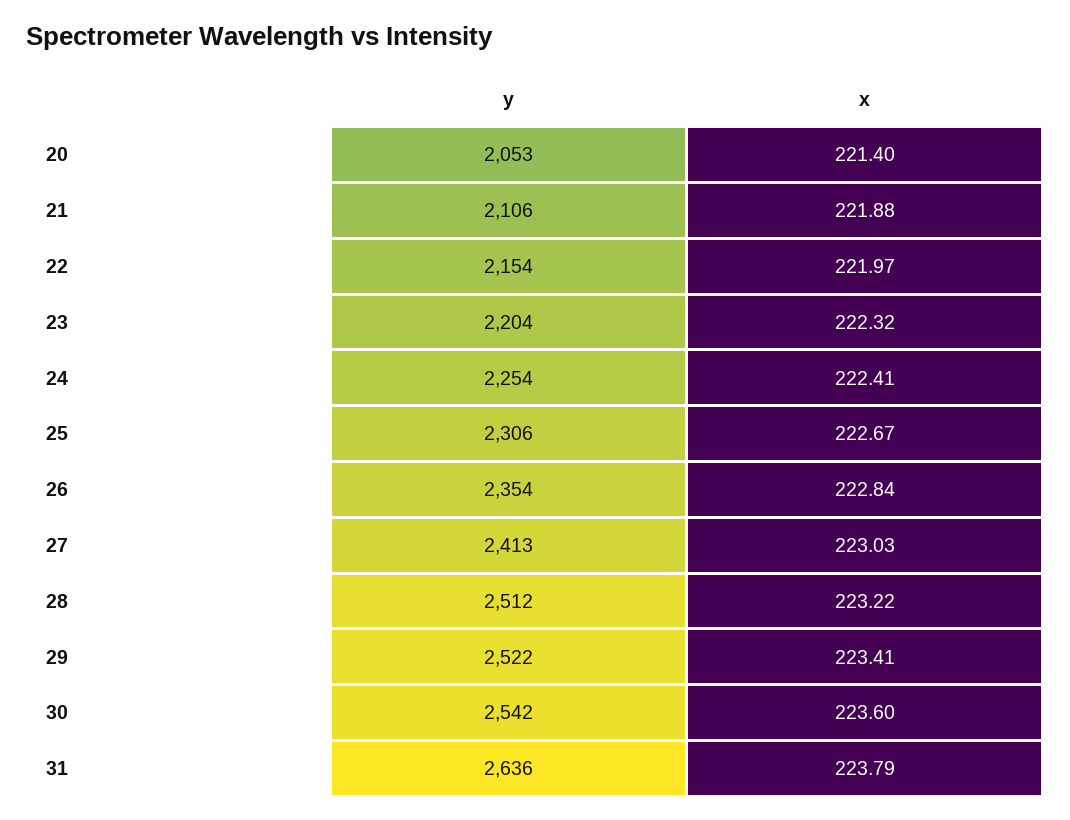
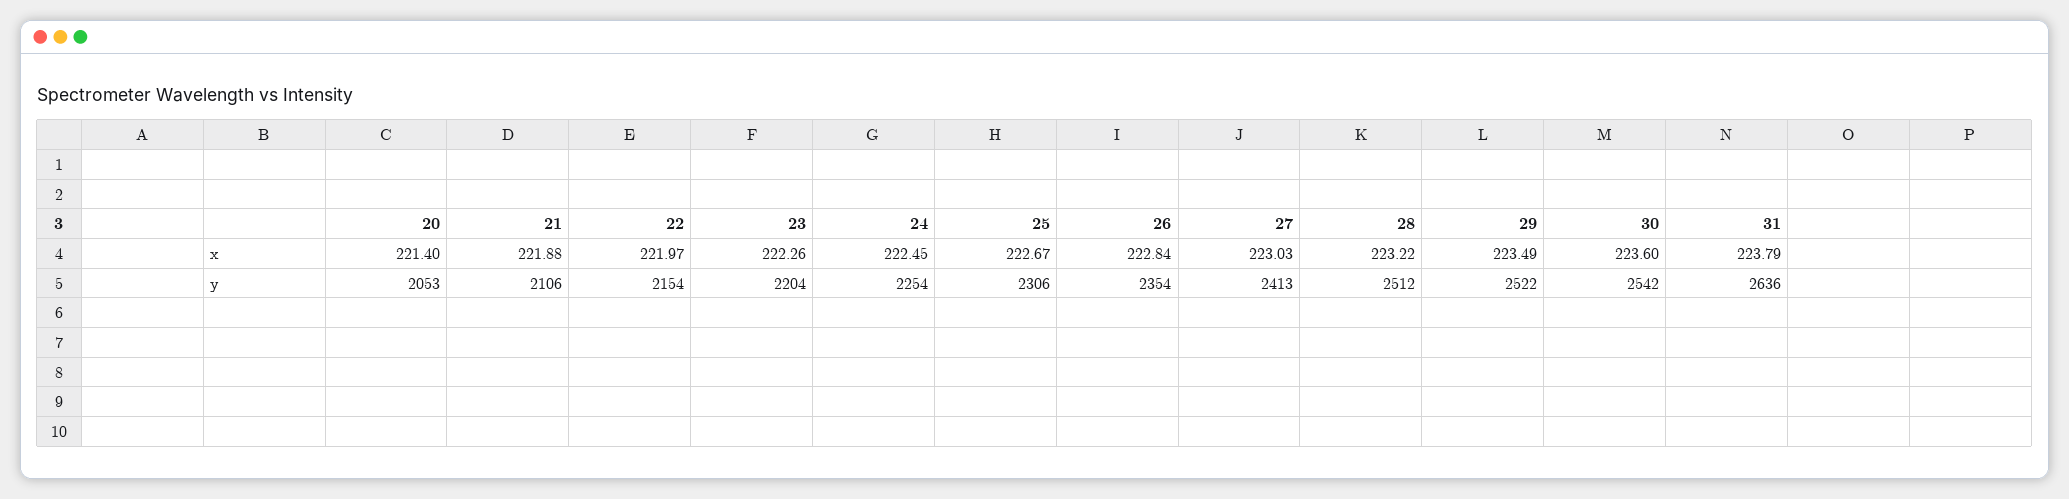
  {
    "y": {
      "20": 2053,
      "21": 2106,
      "22": 2154,
      "23": 2204,
      "24": 2254,
      "25": 2306,
      "26": 2354,
      "27": 2413,
      "28": 2512,
      "29": 2522,
      "30": 2542,
      "31": 2636
    },
    "x": {
      "20": 221.4,
      "21": 221.88,
      "22": 221.97,
-     "23": 222.32,
+     "23": 222.26,
-     "24": 222.41,
+     "24": 222.45,
      "25": 222.67,
      "26": 222.84,
      "27": 223.03,
      "28": 223.22,
-     "29": 223.41,
+     "29": 223.49,
      "30": 223.6,
      "31": 223.79
    }
  }

